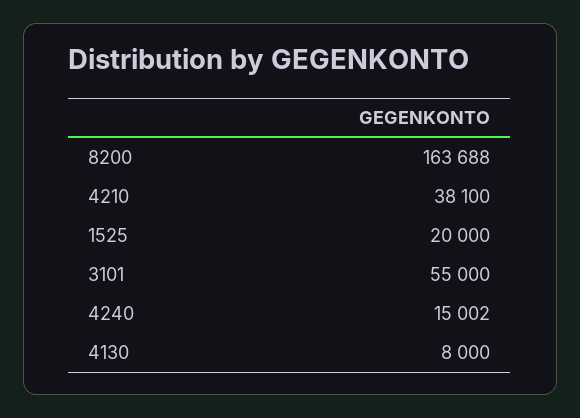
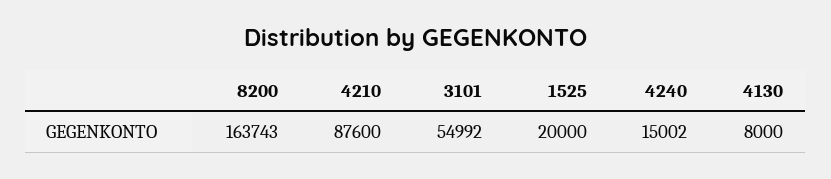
  {
-   "8200": 163688,
+   "8200": 163743,
-   "4210": 38100,
+   "4210": 87600,
    "1525": 20000,
-   "3101": 55000,
+   "3101": 54992,
    "4240": 15002,
    "4130": 8000
  }

